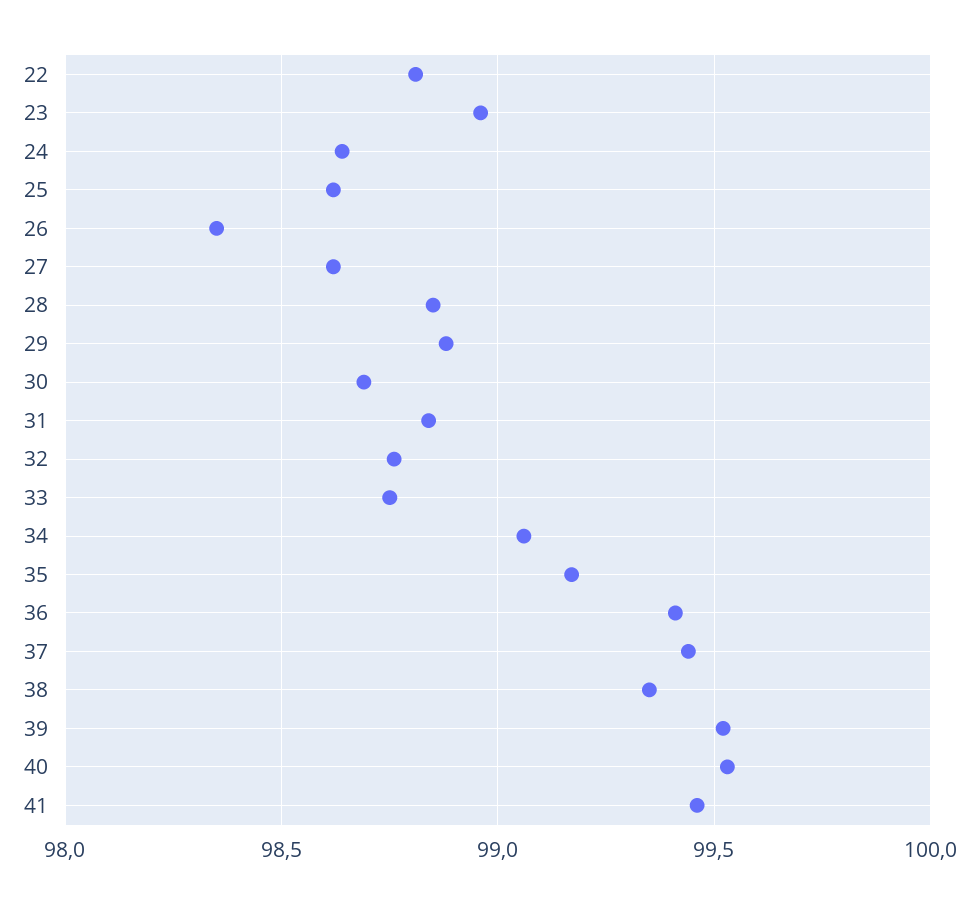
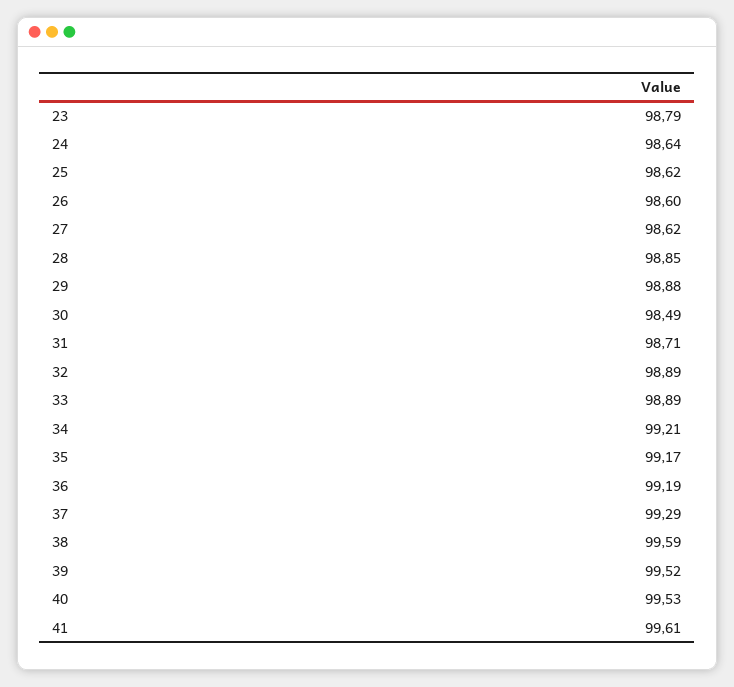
  {
-   "22": 98.8,
-   "23": 98.95,
+   "23": 98.79,
    "24": 98.64,
    "25": 98.62,
-   "26": 98.35,
+   "26": 98.6,
    "27": 98.62,
    "28": 98.85,
    "29": 98.88,
-   "30": 98.7,
+   "30": 98.49,
-   "31": 98.85,
+   "31": 98.71,
-   "32": 98.75,
+   "32": 98.89,
-   "33": 98.75,
+   "33": 98.89,
-   "34": 99.05,
+   "34": 99.21,
    "35": 99.17,
-   "36": 99.4,
+   "36": 99.19,
-   "37": 99.45,
+   "37": 99.29,
-   "38": 99.35,
+   "38": 99.59,
    "39": 99.52,
    "40": 99.53,
-   "41": 99.45
+   "41": 99.61
  }

